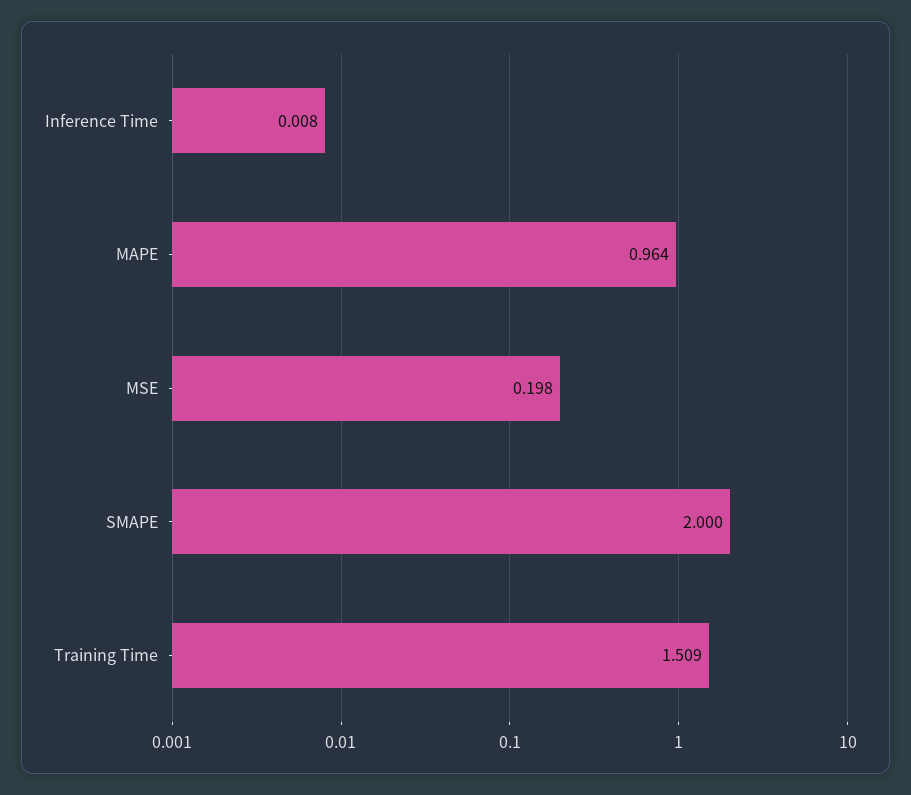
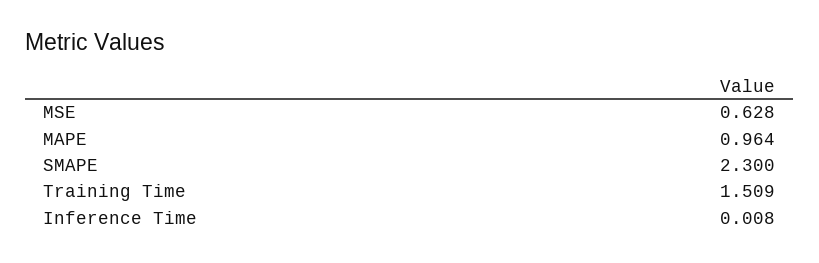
  {
    "Inference Time": 0.008,
    "MAPE": 0.964,
-   "MSE": 0.198,
+   "MSE": 0.628,
-   "SMAPE": 2,
+   "SMAPE": 2.3,
    "Training Time": 1.509
  }

